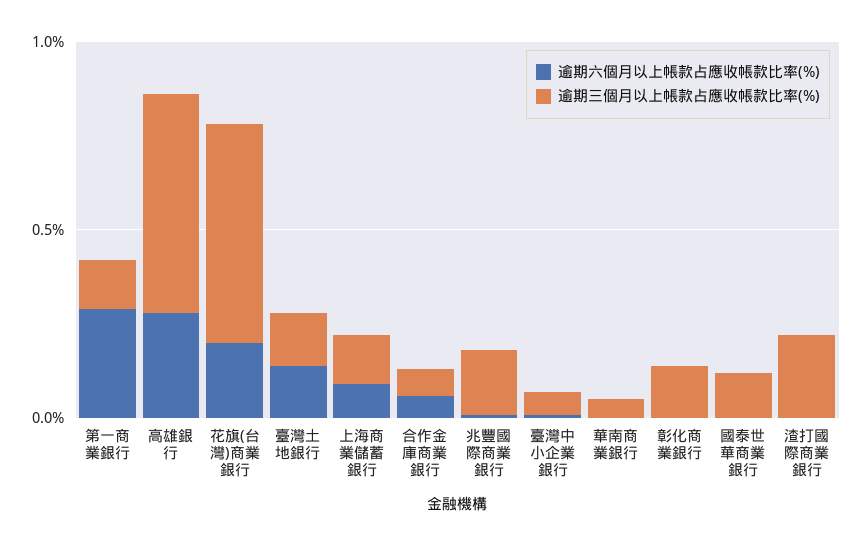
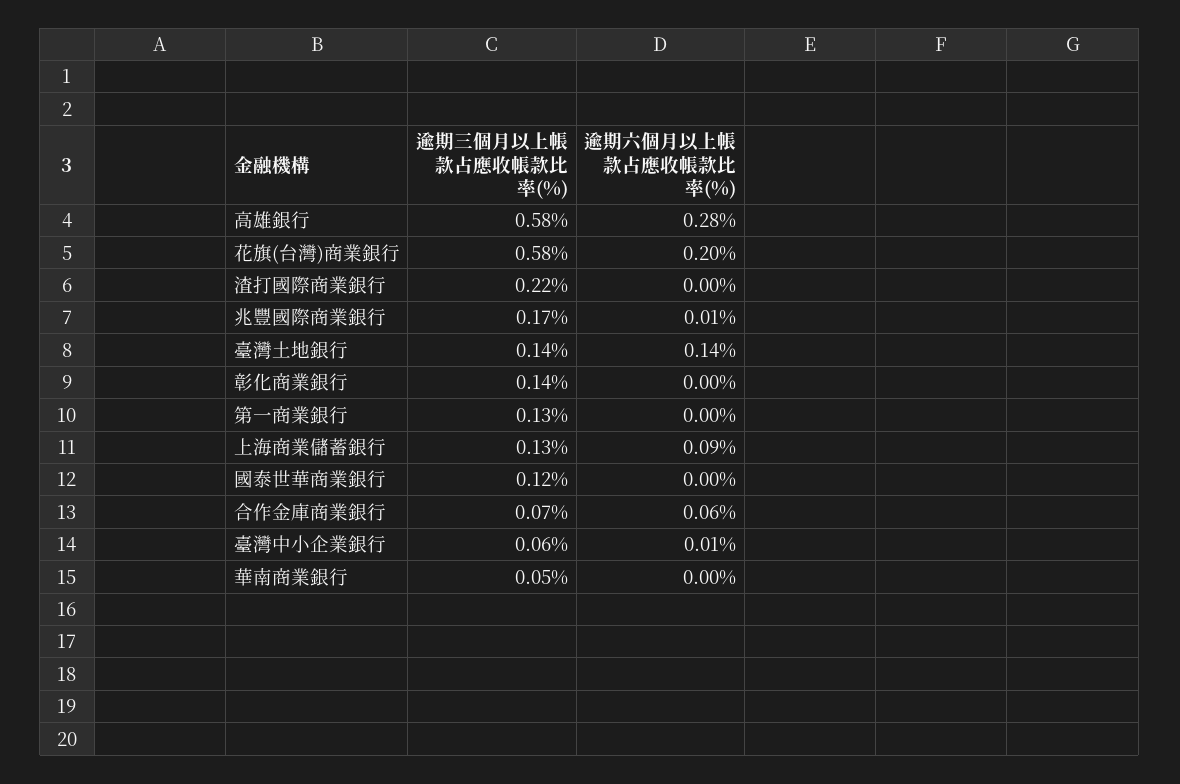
  {
    "逾期六個月以上帳款占應收帳款比率(%)": {
-     "第一商業銀行": 0.3,
+     "第一商業銀行": 0,
      "高雄銀行": 0.28,
      "花旗(台灣)商業銀行": 0.2,
      "臺灣土地銀行": 0.14,
      "上海商業儲蓄銀行": 0.09,
      "合作金庫商業銀行": 0.06,
      "兆豐國際商業銀行": 0.01,
      "臺灣中小企業銀行": 0.01,
      "華南商業銀行": 0,
      "彰化商業銀行": 0,
      "國泰世華商業銀行": 0,
      "渣打國際商業銀行": 0
    },
    "逾期三個月以上帳款占應收帳款比率(%)": {
      "第一商業銀行": 0.13,
      "高雄銀行": 0.58,
      "花旗(台灣)商業銀行": 0.58,
      "臺灣土地銀行": 0.14,
      "上海商業儲蓄銀行": 0.13,
      "合作金庫商業銀行": 0.07,
      "兆豐國際商業銀行": 0.17,
      "臺灣中小企業銀行": 0.06,
      "華南商業銀行": 0.05,
      "彰化商業銀行": 0.14,
      "國泰世華商業銀行": 0.12,
      "渣打國際商業銀行": 0.22
    }
  }

